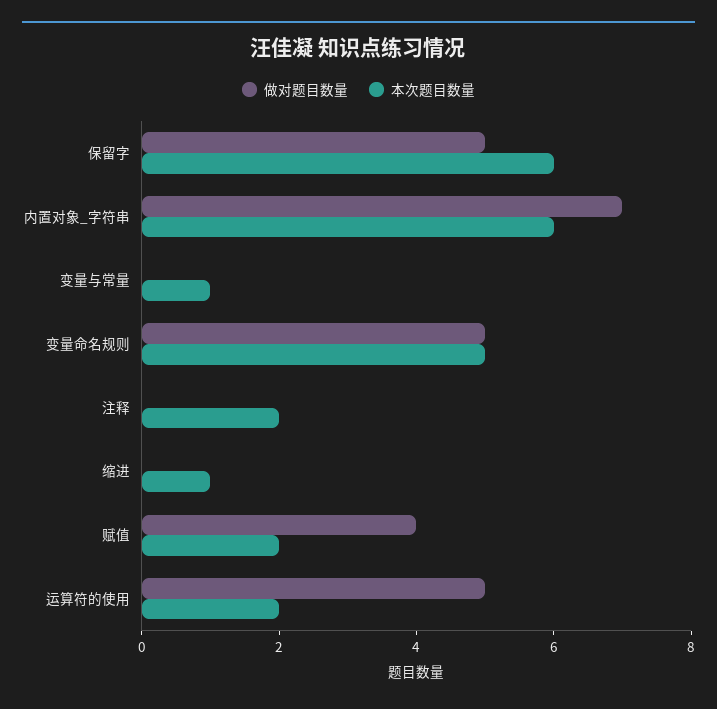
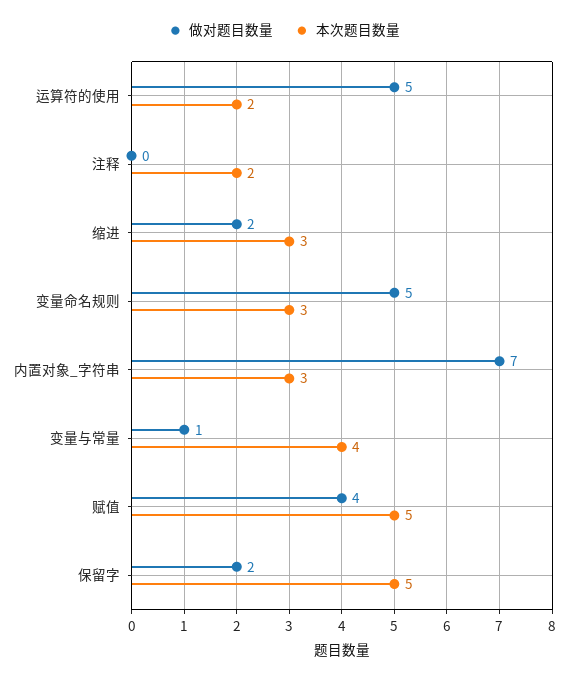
  {
    "做对题目数量": {
-     "保留字": 5,
+     "保留字": 2,
      "内置对象_字符串": 7,
-     "变量与常量": 0,
+     "变量与常量": 1,
      "变量命名规则": 5,
      "注释": 0,
-     "缩进": 0,
+     "缩进": 2,
      "赋值": 4,
      "运算符的使用": 5
    },
    "本次题目数量": {
-     "保留字": 6,
+     "保留字": 5,
-     "内置对象_字符串": 6,
+     "内置对象_字符串": 3,
-     "变量与常量": 1,
+     "变量与常量": 4,
-     "变量命名规则": 5,
+     "变量命名规则": 3,
      "注释": 2,
-     "缩进": 1,
+     "缩进": 3,
-     "赋值": 2,
+     "赋值": 5,
      "运算符的使用": 2
    }
  }

